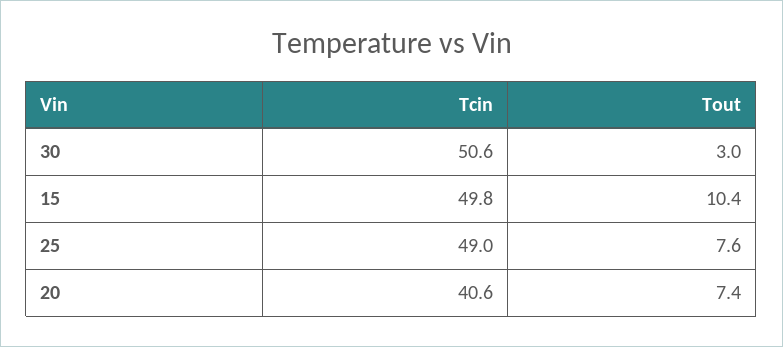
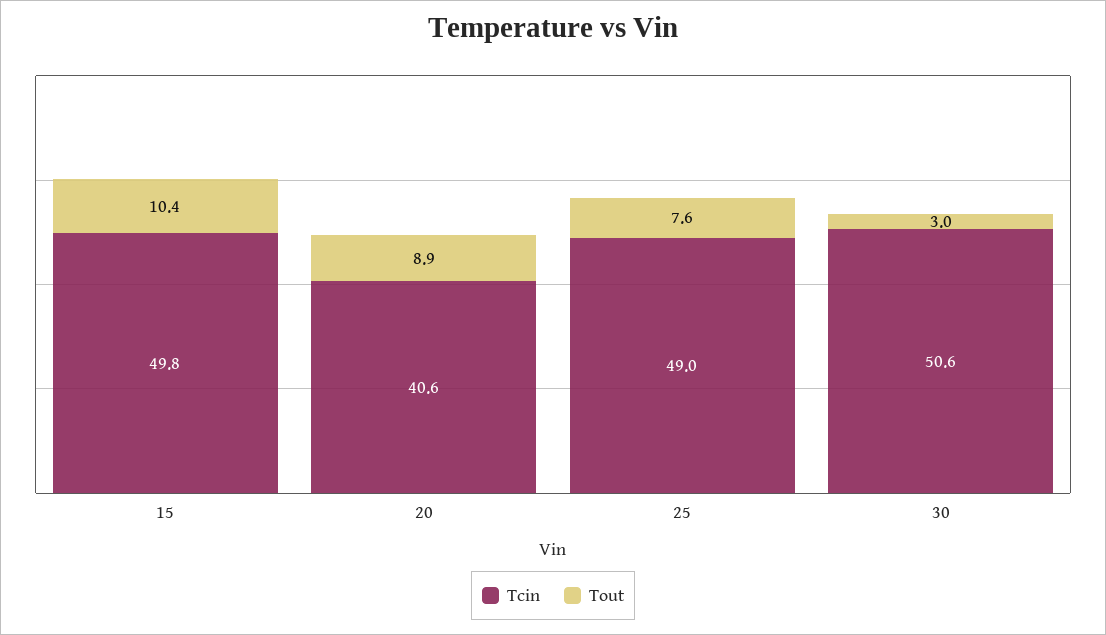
  {
    "Tcin": {
      "30": 50.6,
      "15": 49.8,
      "25": 49,
      "20": 40.6
    },
    "Tout": {
      "30": 3,
      "15": 10.4,
      "25": 7.6,
-     "20": 7.4
+     "20": 8.9
    }
  }

